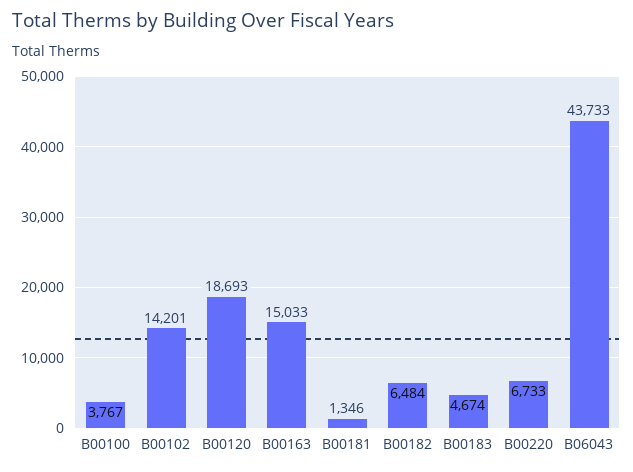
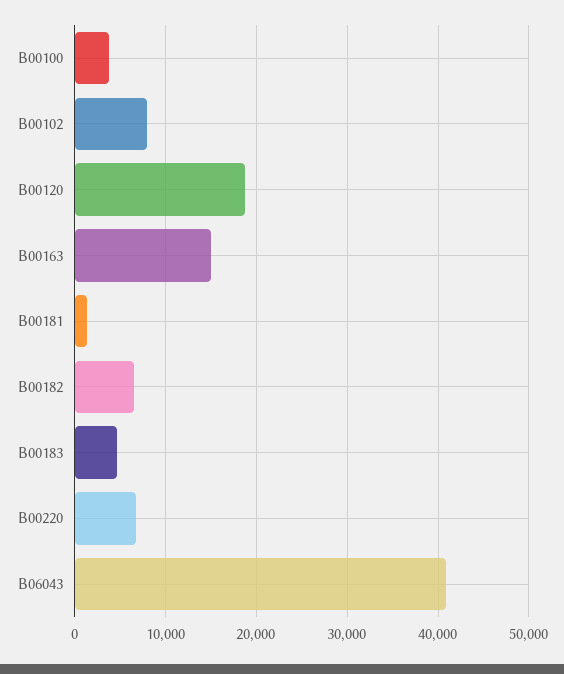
  {
    "B00100": 3767,
-   "B00102": 14201,
+   "B00102": 8000,
    "B00120": 18693,
    "B00163": 15033,
    "B00181": 1346,
    "B00182": 6484,
    "B00183": 4674,
    "B00220": 6733,
-   "B06043": 43733
+   "B06043": 41000
  }

